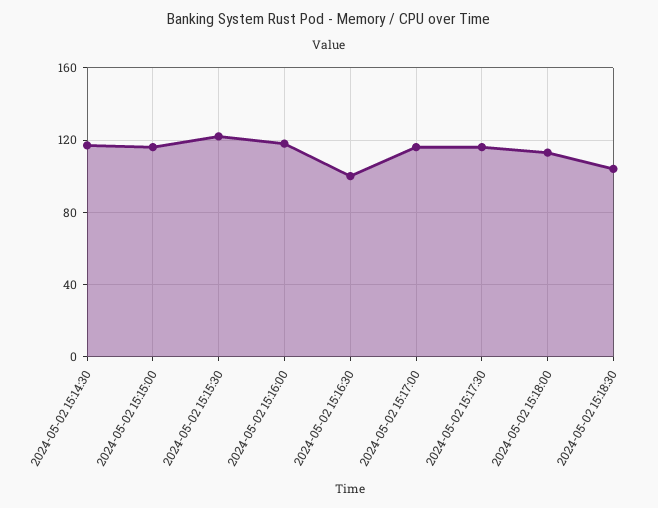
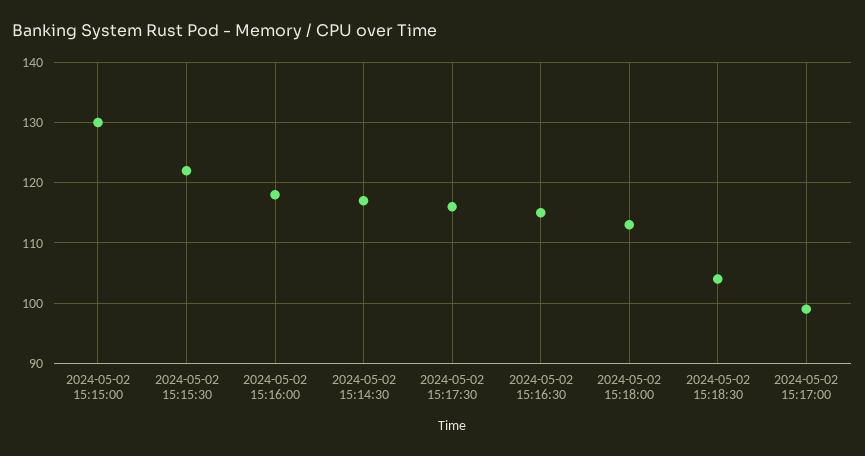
  {
    "2024-05-02 15:14:30": 117,
-   "2024-05-02 15:15:00": 115,
+   "2024-05-02 15:15:00": 130,
    "2024-05-02 15:15:30": 122,
    "2024-05-02 15:16:00": 118,
-   "2024-05-02 15:16:30": 100,
+   "2024-05-02 15:16:30": 115,
-   "2024-05-02 15:17:00": 115,
+   "2024-05-02 15:17:00": 99,
    "2024-05-02 15:17:30": 116,
    "2024-05-02 15:18:00": 113,
    "2024-05-02 15:18:30": 104
  }

